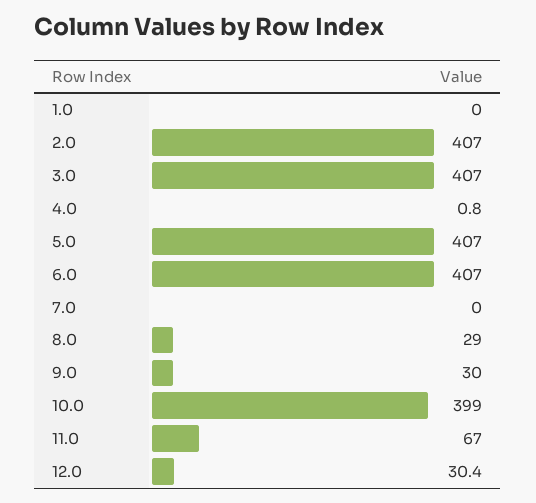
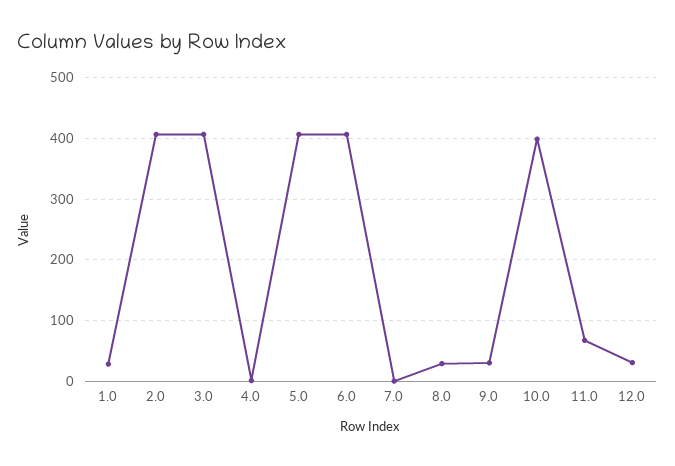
  {
-   "1.0": 0,
+   "1.0": 30,
    "2.0": 407,
    "3.0": 407,
    "4.0": 0.8,
    "5.0": 407,
    "6.0": 407,
    "7.0": 0,
    "8.0": 29,
    "9.0": 30,
    "10.0": 399,
    "11.0": 67,
    "12.0": 30.4
  }

